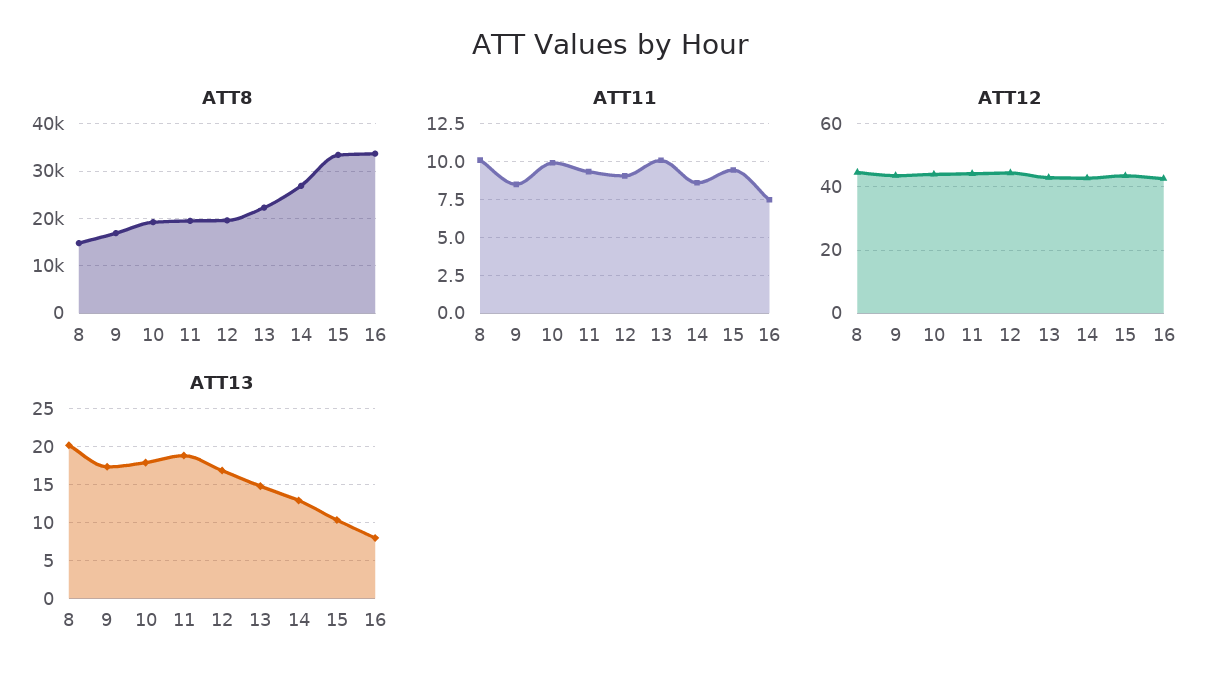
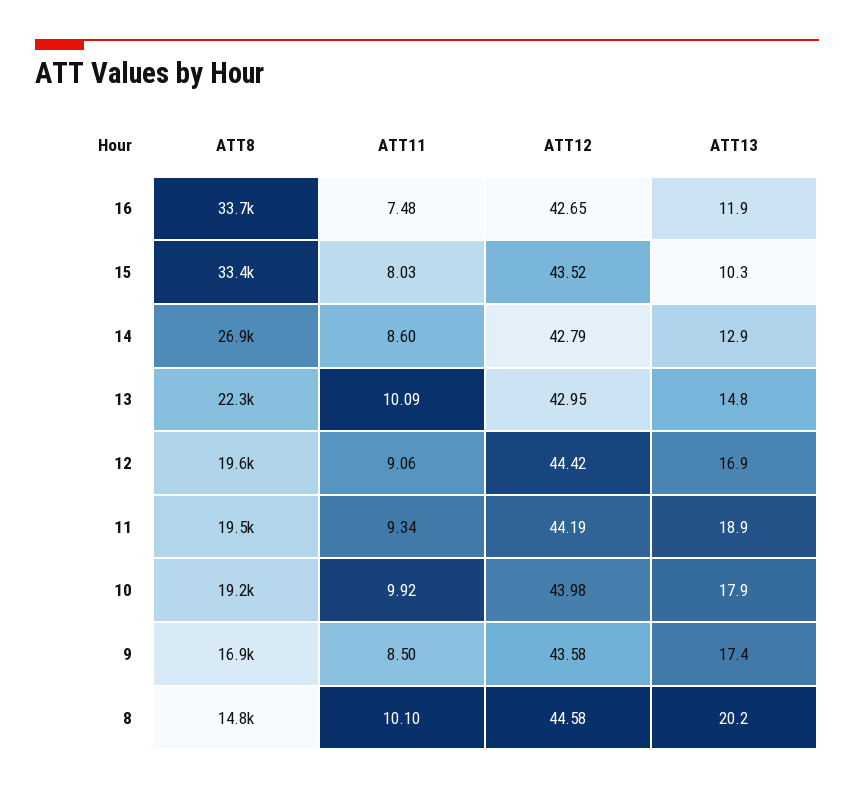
  {
    "ATT8": {
      "8": 14800,
      "9": 16900,
      "10": 19200,
      "11": 19500,
      "12": 19600,
      "13": 22300,
      "14": 26900,
      "15": 33400,
      "16": 33700
    },
    "ATT11": {
      "8": 10.1,
      "9": 8.5,
      "10": 9.92,
      "11": 9.34,
      "12": 9.06,
      "13": 10.09,
      "14": 8.6,
-     "15": 9.5,
+     "15": 8.03,
      "16": 7.48
    },
    "ATT12": {
      "8": 44.58,
      "9": 43.58,
      "10": 43.98,
      "11": 44.19,
      "12": 44.42,
      "13": 42.95,
      "14": 42.79,
      "15": 43.52,
      "16": 42.65
    },
    "ATT13": {
      "8": 20.2,
      "9": 17.4,
      "10": 17.9,
      "11": 18.9,
      "12": 16.9,
      "13": 14.8,
      "14": 12.9,
      "15": 10.3,
-     "16": 8
+     "16": 11.9
    }
  }

